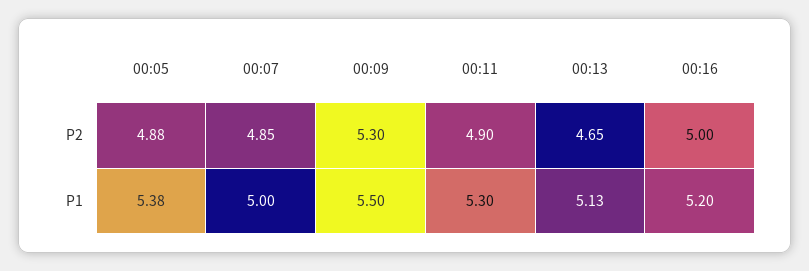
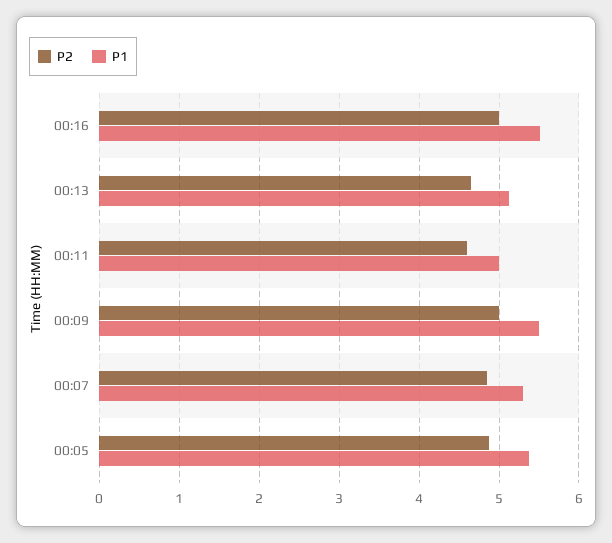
  {
    "P2": {
      "00:05": 4.88,
      "00:07": 4.85,
-     "00:09": 5.3,
+     "00:09": 5,
-     "00:11": 4.9,
+     "00:11": 4.6,
      "00:13": 4.65,
      "00:16": 5
    },
    "P1": {
      "00:05": 5.38,
-     "00:07": 5,
+     "00:07": 5.3,
      "00:09": 5.5,
-     "00:11": 5.3,
+     "00:11": 5,
      "00:13": 5.13,
-     "00:16": 5.2
+     "00:16": 5.5
    }
  }

